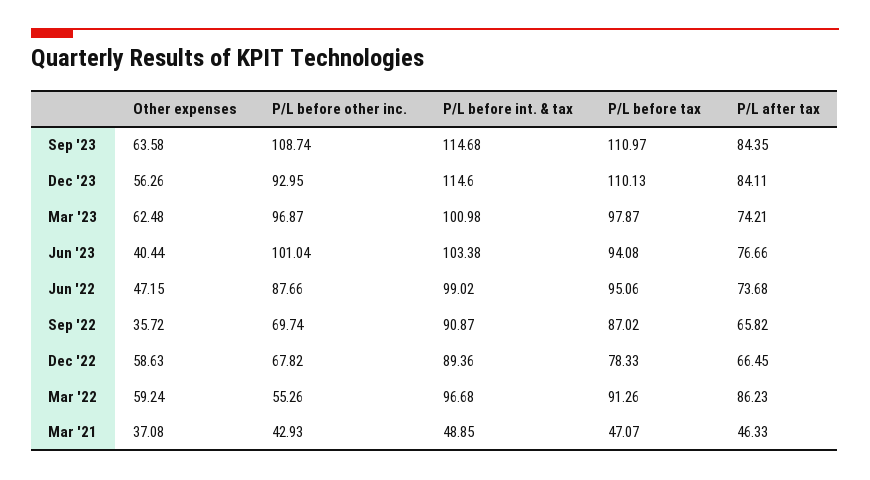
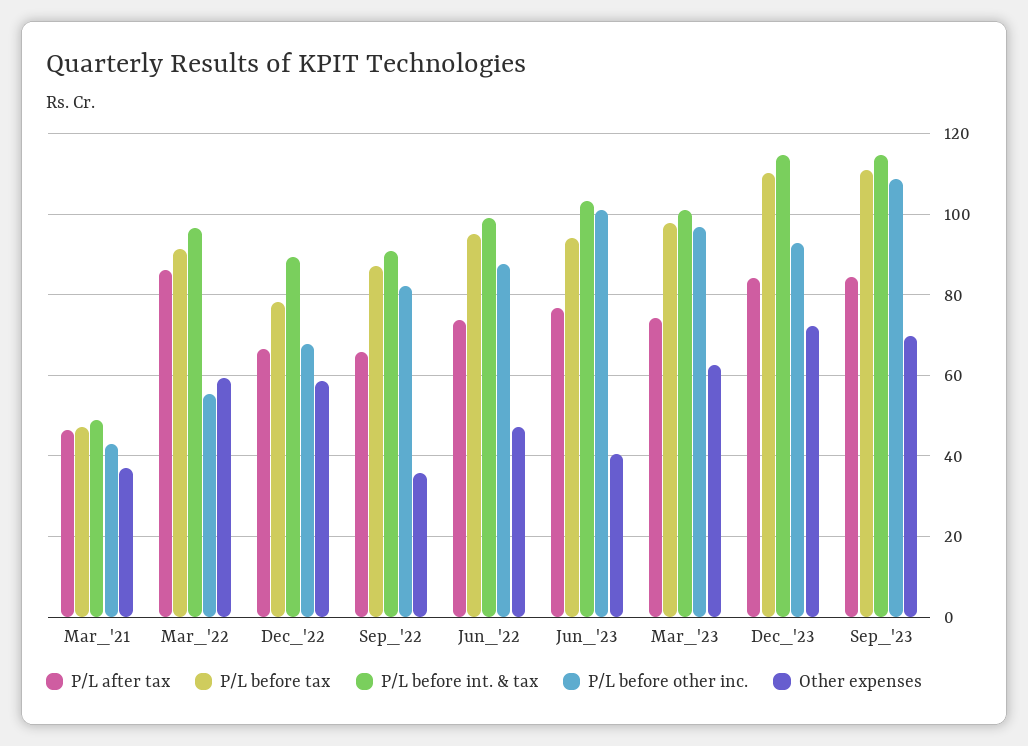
  {
    "Other expenses": {
-     "Sep '23": 63.58,
+     "Sep '23": 70,
-     "Dec '23": 56.26,
+     "Dec '23": 72,
      "Mar '23": 62.48,
      "Jun '23": 40.44,
      "Jun '22": 47.15,
      "Sep '22": 35.72,
      "Dec '22": 58.63,
      "Mar '22": 59.24,
      "Mar '21": 37.08
    },
    "P/L before other inc.": {
      "Sep '23": 108.74,
      "Dec '23": 92.95,
      "Mar '23": 96.87,
      "Jun '23": 101.04,
      "Jun '22": 87.66,
-     "Sep '22": 69.74,
+     "Sep '22": 82,
      "Dec '22": 67.82,
      "Mar '22": 55.26,
      "Mar '21": 42.93
    },
    "P/L before int. & tax": {
      "Sep '23": 114.68,
      "Dec '23": 114.6,
      "Mar '23": 100.98,
      "Jun '23": 103.38,
      "Jun '22": 99.02,
      "Sep '22": 90.87,
      "Dec '22": 89.36,
      "Mar '22": 96.68,
      "Mar '21": 48.85
    },
    "P/L before tax": {
      "Sep '23": 110.97,
      "Dec '23": 110.13,
      "Mar '23": 97.87,
      "Jun '23": 94.08,
      "Jun '22": 95.06,
      "Sep '22": 87.02,
      "Dec '22": 78.33,
      "Mar '22": 91.26,
      "Mar '21": 47.07
    },
    "P/L after tax": {
      "Sep '23": 84.35,
      "Dec '23": 84.11,
      "Mar '23": 74.21,
      "Jun '23": 76.66,
      "Jun '22": 73.68,
      "Sep '22": 65.82,
      "Dec '22": 66.45,
      "Mar '22": 86.23,
      "Mar '21": 46.33
    }
  }

